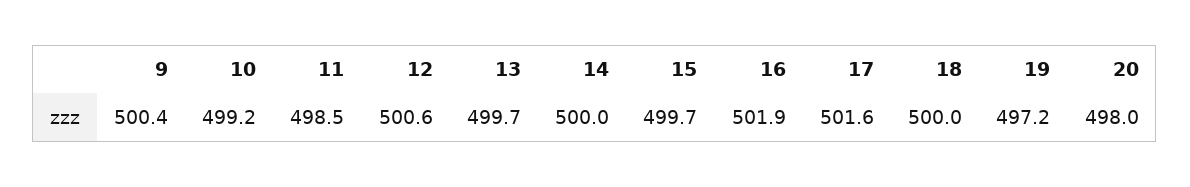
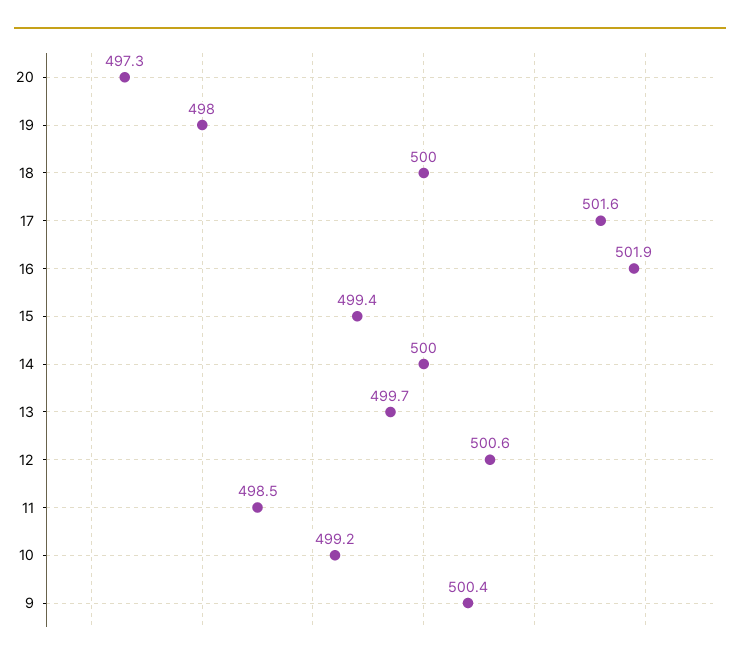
  {
    "9": 500.4,
    "10": 499.2,
    "11": 498.5,
    "12": 500.6,
    "13": 499.7,
    "14": 500,
-   "15": 499.7,
+   "15": 499.4,
    "16": 501.9,
    "17": 501.6,
    "18": 500,
-   "19": 497.2,
+   "19": 498,
-   "20": 498
+   "20": 497.3
  }

